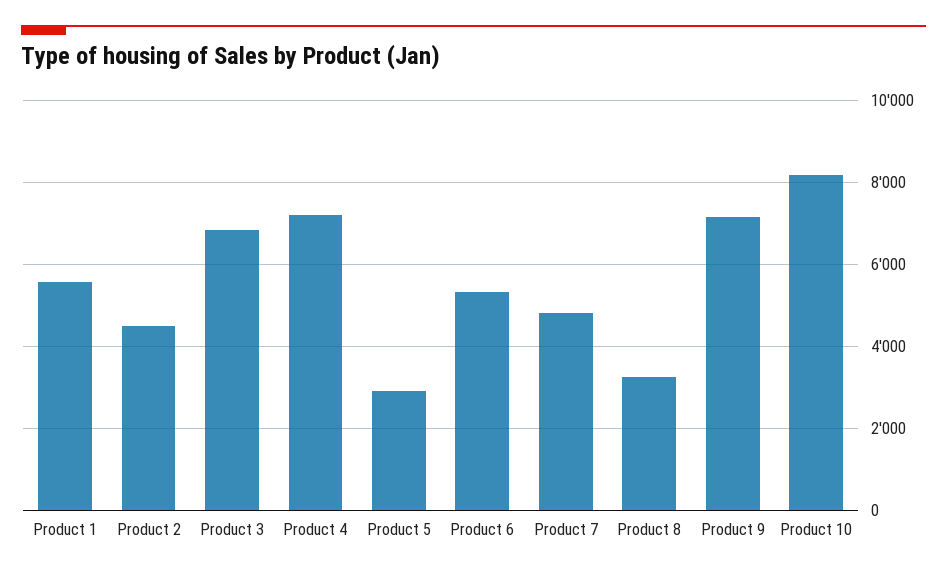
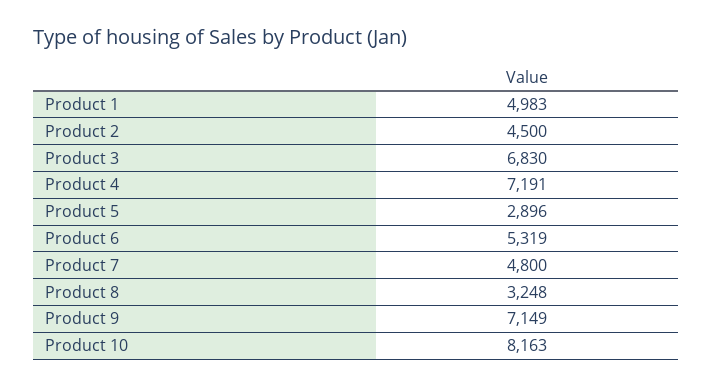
  {
-   "Product 1": 5600,
+   "Product 1": 4983,
    "Product 2": 4500,
    "Product 3": 6830,
    "Product 4": 7191,
    "Product 5": 2896,
    "Product 6": 5319,
    "Product 7": 4800,
    "Product 8": 3248,
    "Product 9": 7149,
    "Product 10": 8163
  }

